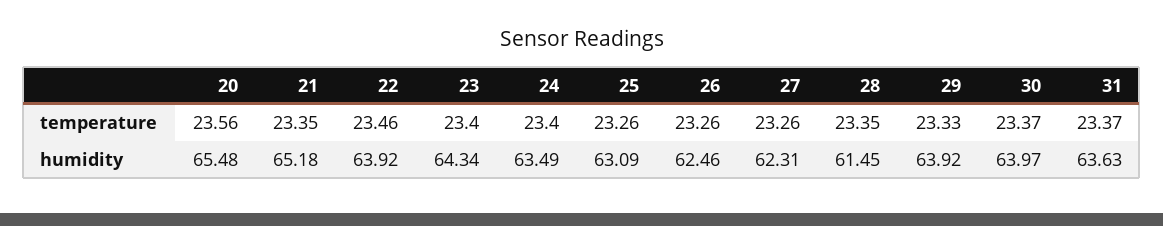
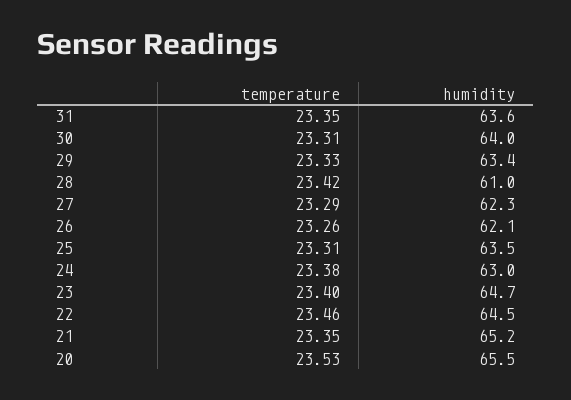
  {
    "20": {
-     "temperature": 23.56,
+     "temperature": 23.53,
      "humidity": 65.48
    },
    "21": {
      "temperature": 23.35,
      "humidity": 65.18
    },
    "22": {
      "temperature": 23.46,
-     "humidity": 63.92
+     "humidity": 64.5
    },
    "23": {
      "temperature": 23.4,
-     "humidity": 64.34
+     "humidity": 64.7
    },
    "24": {
-     "temperature": 23.4,
+     "temperature": 23.38,
-     "humidity": 63.49
+     "humidity": 63
    },
    "25": {
-     "temperature": 23.26,
+     "temperature": 23.31,
-     "humidity": 63.09
+     "humidity": 63.5
    },
    "26": {
      "temperature": 23.26,
-     "humidity": 62.46
+     "humidity": 62.1
    },
    "27": {
-     "temperature": 23.26,
+     "temperature": 23.29,
      "humidity": 62.31
    },
    "28": {
-     "temperature": 23.35,
+     "temperature": 23.42,
-     "humidity": 61.45
+     "humidity": 61
    },
    "29": {
      "temperature": 23.33,
-     "humidity": 63.92
+     "humidity": 63.4
    },
    "30": {
-     "temperature": 23.37,
+     "temperature": 23.31,
      "humidity": 63.97
    },
    "31": {
-     "temperature": 23.37,
+     "temperature": 23.35,
      "humidity": 63.63
    }
  }

